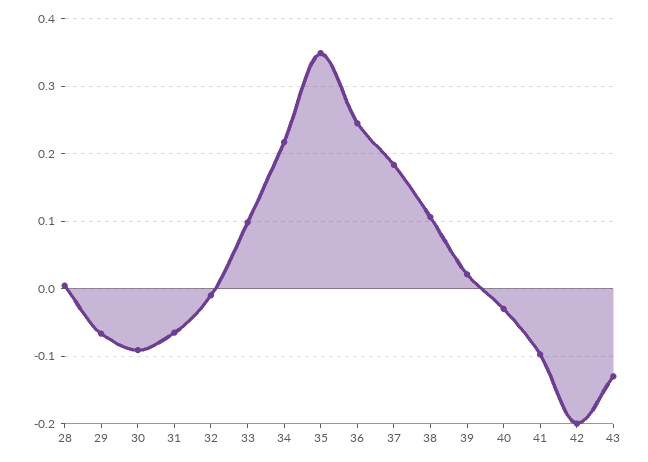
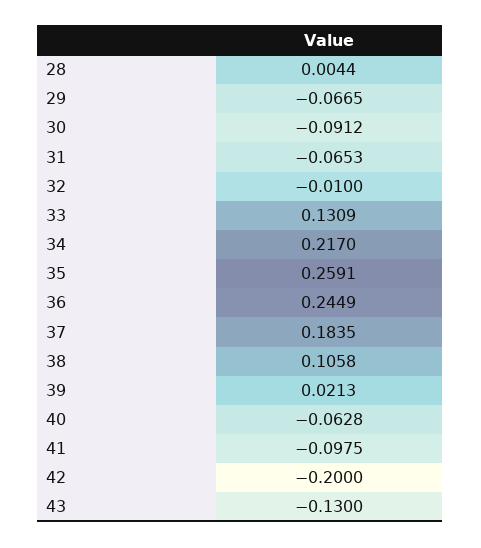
  {
    "28": 0.0044,
    "29": -0.0665,
    "30": -0.0912,
    "31": -0.0653,
    "32": -0.01,
-   "33": 0.1,
+   "33": 0.1309,
    "34": 0.217,
-   "35": 0.35,
+   "35": 0.2591,
    "36": 0.2449,
    "37": 0.1835,
    "38": 0.1058,
    "39": 0.0213,
-   "40": -0.03,
+   "40": -0.0628,
    "41": -0.0975,
    "42": -0.2,
    "43": -0.13
  }

